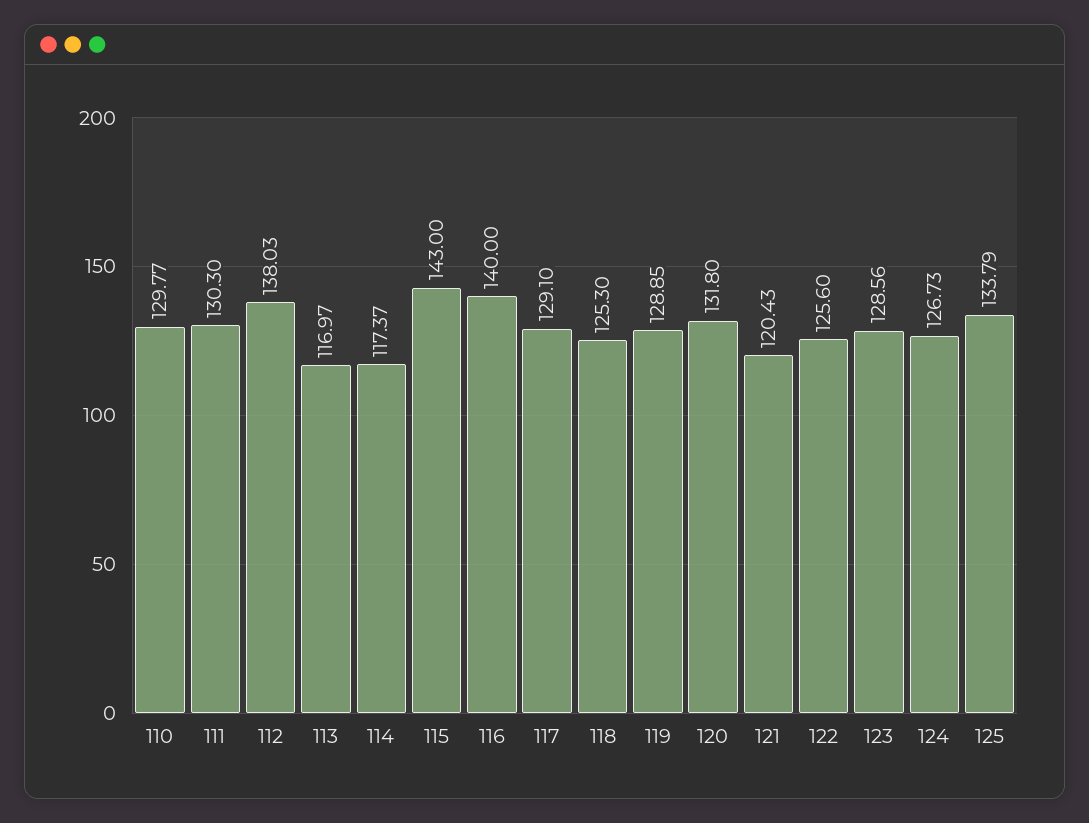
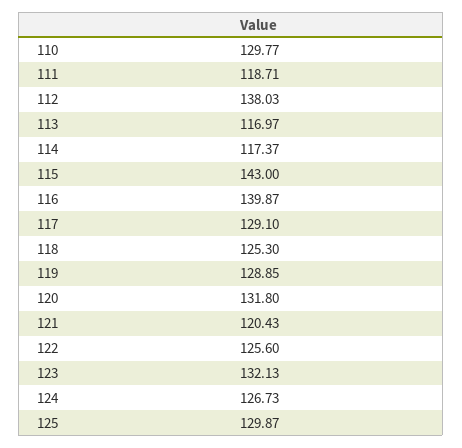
  {
    "110": 129.77,
-   "111": 130.3,
+   "111": 118.71,
    "112": 138.03,
    "113": 116.97,
    "114": 117.37,
    "115": 143,
-   "116": 140,
+   "116": 139.87,
    "117": 129.1,
    "118": 125.3,
    "119": 128.85,
    "120": 131.8,
    "121": 120.43,
    "122": 125.6,
-   "123": 128.56,
+   "123": 132.13,
    "124": 126.73,
-   "125": 133.79
+   "125": 129.87
  }

